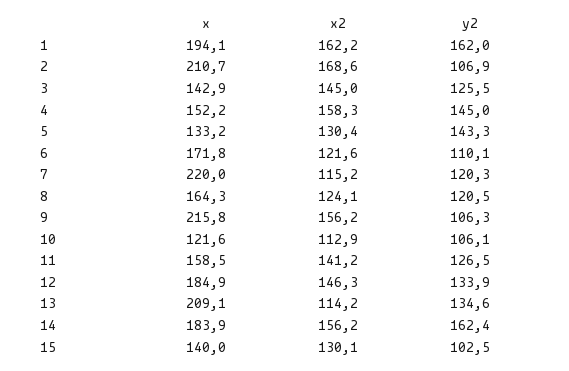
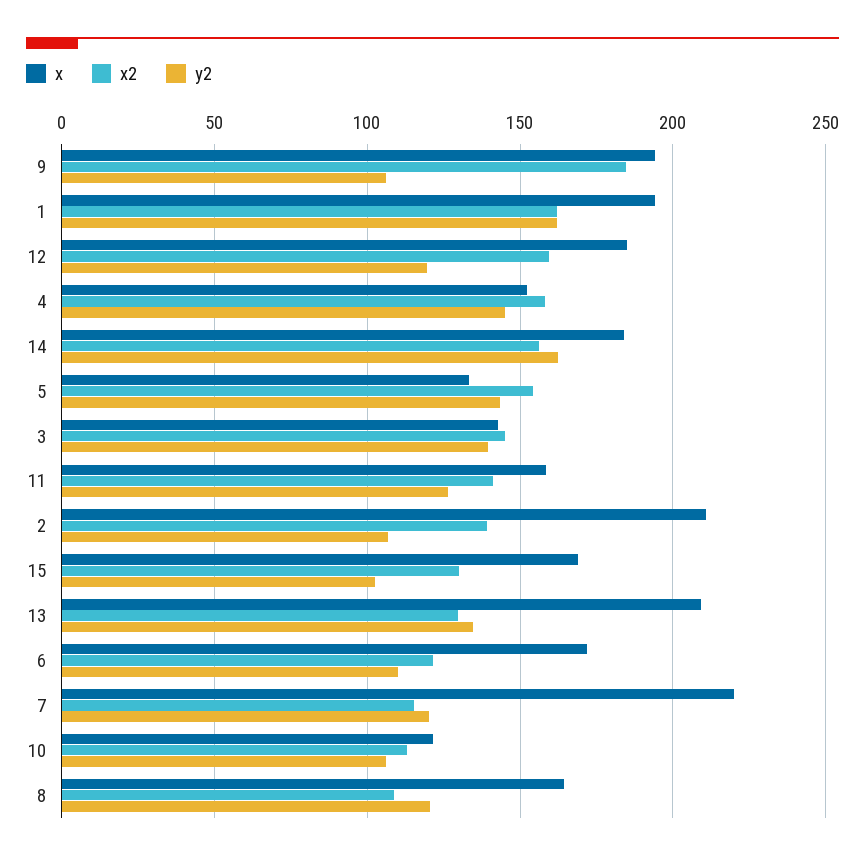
  {
    "x": {
      "1": 194.1,
      "2": 210.7,
      "3": 142.9,
      "4": 152.2,
      "5": 133.2,
      "6": 171.8,
      "7": 220,
      "8": 164.3,
-     "9": 215.8,
+     "9": 195,
      "10": 121.6,
      "11": 158.5,
      "12": 184.9,
      "13": 209.1,
      "14": 183.9,
-     "15": 140
+     "15": 170
    },
    "x2": {
      "1": 162.2,
-     "2": 168.6,
+     "2": 140,
      "3": 145,
      "4": 158.3,
-     "5": 130.4,
+     "5": 155,
      "6": 121.6,
      "7": 115.2,
-     "8": 124.1,
+     "8": 110,
-     "9": 156.2,
+     "9": 185,
      "10": 112.9,
      "11": 141.2,
-     "12": 146.3,
+     "12": 160,
-     "13": 114.2,
+     "13": 130,
      "14": 156.2,
      "15": 130.1
    },
    "y2": {
      "1": 162,
      "2": 106.9,
-     "3": 125.5,
+     "3": 140,
      "4": 145,
      "5": 143.3,
      "6": 110.1,
      "7": 120.3,
      "8": 120.5,
      "9": 106.3,
      "10": 106.1,
      "11": 126.5,
-     "12": 133.9,
+     "12": 120,
      "13": 134.6,
      "14": 162.4,
      "15": 102.5
    }
  }

